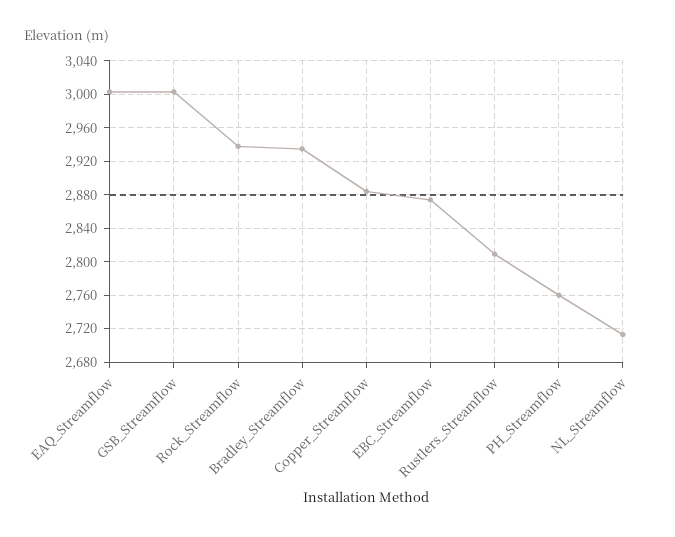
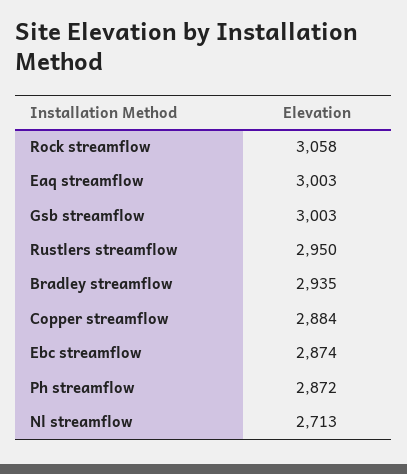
  {
    "EAQ_Streamflow": 3003,
    "GSB_Streamflow": 3003,
-   "Rock_Streamflow": 2940,
+   "Rock_Streamflow": 3058,
    "Bradley_Streamflow": 2935,
    "Copper_Streamflow": 2884,
    "EBC_Streamflow": 2874,
-   "Rustlers_Streamflow": 2810,
+   "Rustlers_Streamflow": 2950,
-   "PH_Streamflow": 2760,
+   "PH_Streamflow": 2872,
    "NL_Streamflow": 2713
  }

